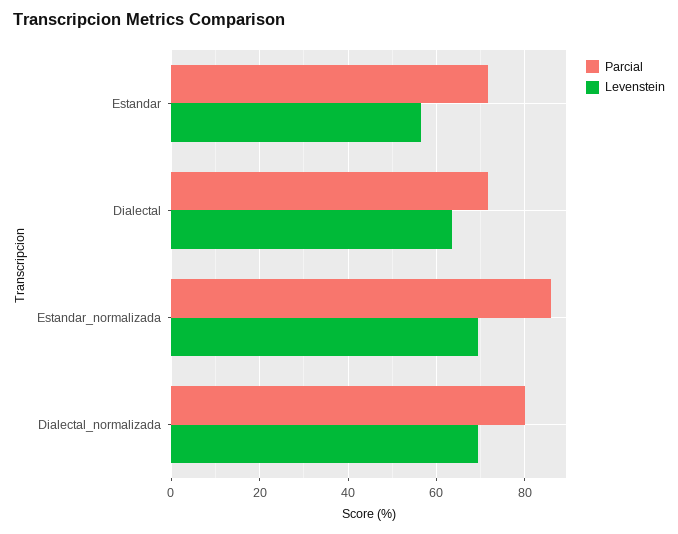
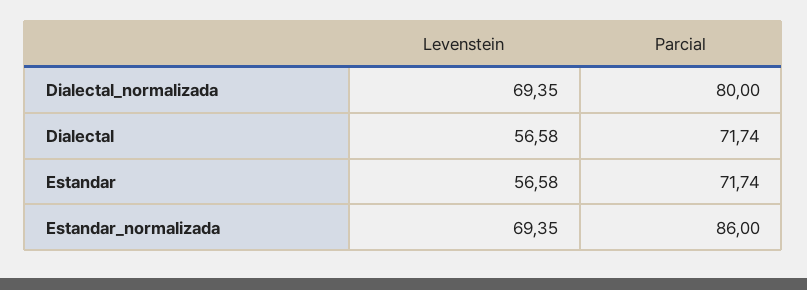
  {
    "Parcial": {
      "Estandar": 71.74,
      "Dialectal": 71.74,
      "Estandar_normalizada": 86,
      "Dialectal_normalizada": 80
    },
    "Levenstein": {
      "Estandar": 56.58,
-     "Dialectal": 64,
+     "Dialectal": 56.58,
      "Estandar_normalizada": 69.35,
      "Dialectal_normalizada": 69.35
    }
  }

